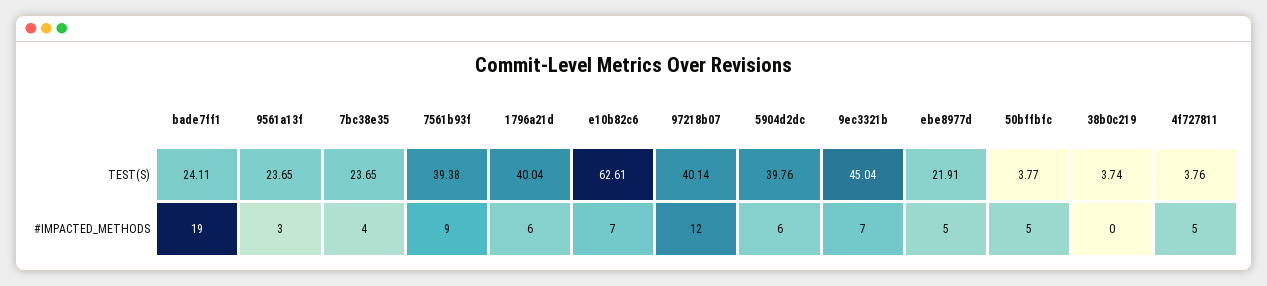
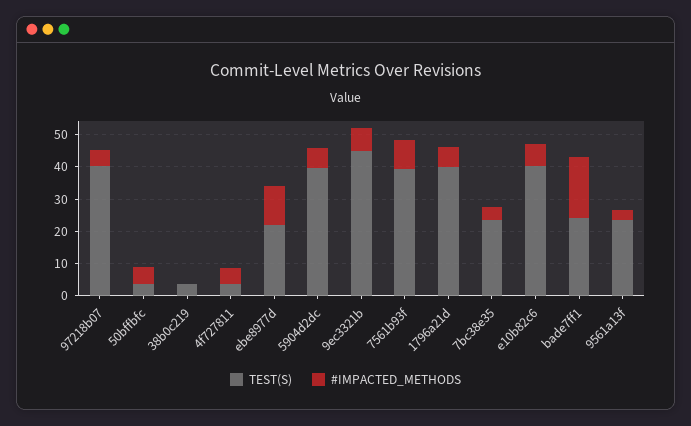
  {
    "TEST(S)": {
      "bade7ff1": 24.11,
      "9561a13f": 23.65,
      "7bc38e35": 23.65,
      "7561b93f": 39.38,
      "1796a21d": 40.04,
-     "e10b82c6": 62.61,
+     "e10b82c6": 40,
      "97218b07": 40.14,
      "5904d2dc": 39.76,
      "9ec3321b": 45.04,
      "ebe8977d": 21.91,
      "50bffbfc": 3.77,
      "38b0c219": 3.74,
      "4f727811": 3.76
    },
    "#IMPACTED_METHODS": {
      "bade7ff1": 19,
      "9561a13f": 3,
      "7bc38e35": 4,
      "7561b93f": 9,
      "1796a21d": 6,
      "e10b82c6": 7,
-     "97218b07": 12,
+     "97218b07": 5,
      "5904d2dc": 6,
      "9ec3321b": 7,
-     "ebe8977d": 5,
+     "ebe8977d": 12.5,
      "50bffbfc": 5,
      "38b0c219": 0,
      "4f727811": 5
    }
  }

